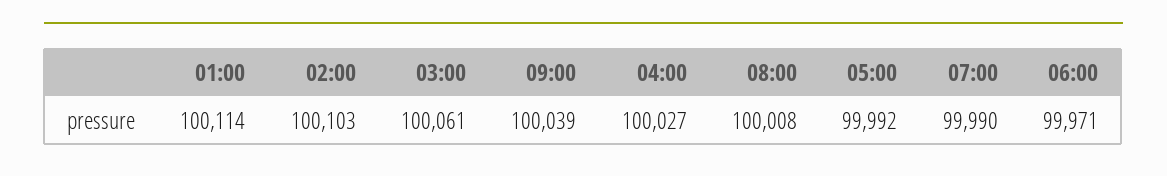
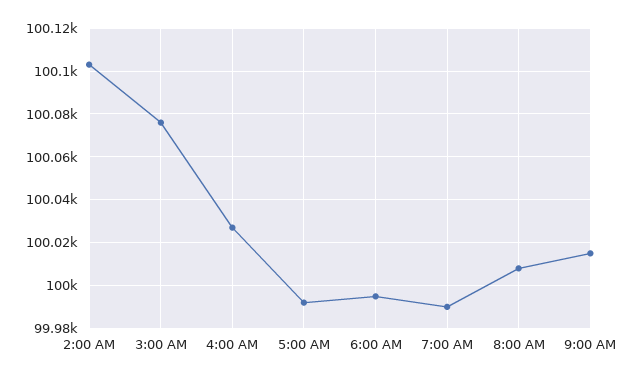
  {
-   "01:00": 100114,
    "02:00": 100103,
-   "03:00": 100061,
+   "03:00": 100075,
-   "09:00": 100039,
+   "09:00": 100015,
    "04:00": 100027,
    "08:00": 100008,
    "05:00": 99992,
    "07:00": 99990,
-   "06:00": 99971
+   "06:00": 99995
  }

